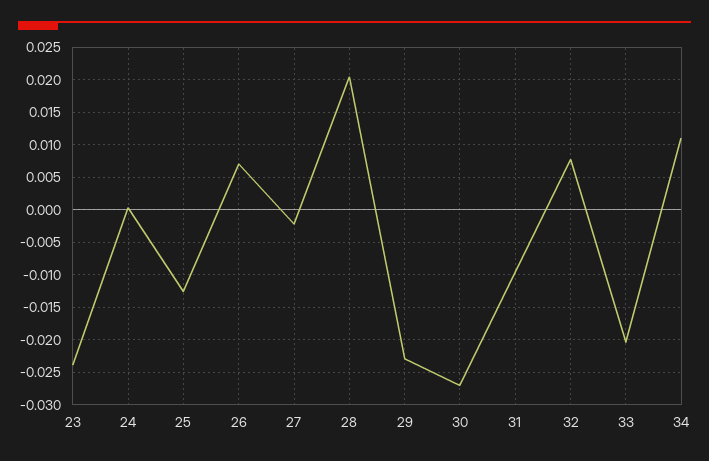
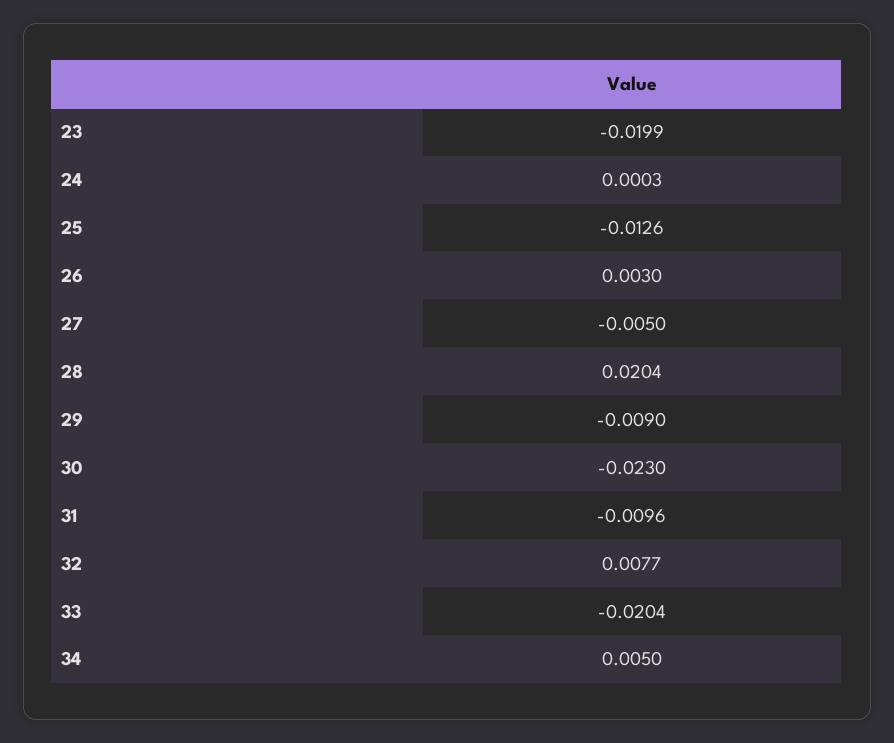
  {
-   "23": -0.024,
+   "23": -0.0199,
    "24": 0.0003,
    "25": -0.0126,
-   "26": 0.007,
+   "26": 0.003,
-   "27": -0.002,
+   "27": -0.005,
    "28": 0.0204,
-   "29": -0.023,
+   "29": -0.009,
-   "30": -0.027,
+   "30": -0.023,
    "31": -0.0096,
    "32": 0.0077,
    "33": -0.0204,
-   "34": 0.011
+   "34": 0.005
  }

